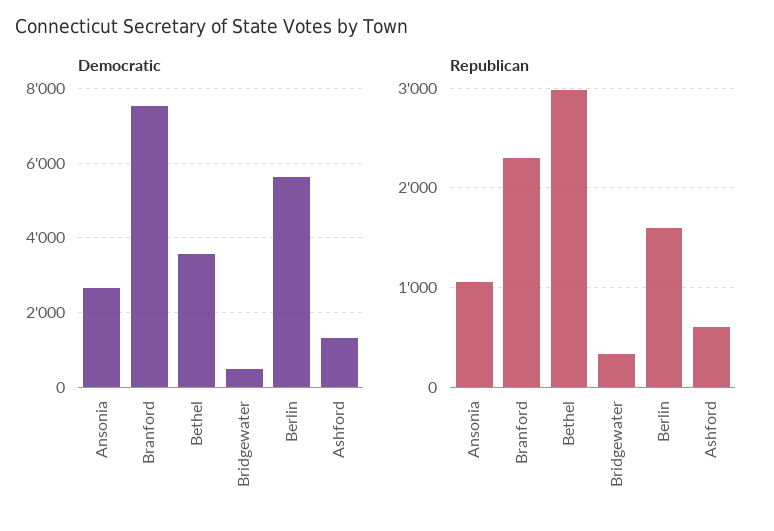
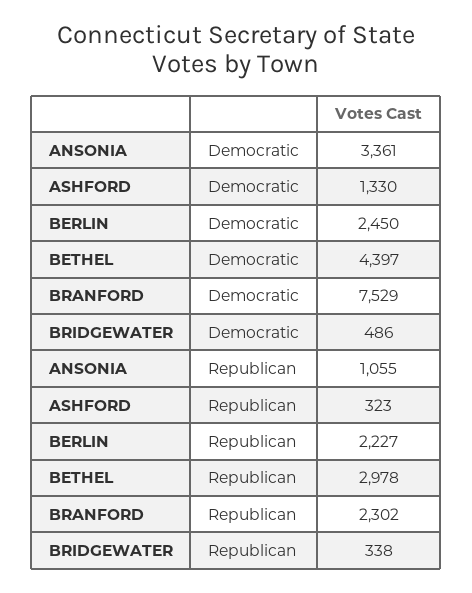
  {
    "Democratic": {
-     "Ansonia": 2600,
+     "Ansonia": 3361,
      "Branford": 7529,
-     "Bethel": 3600,
+     "Bethel": 4397,
      "Bridgewater": 486,
-     "Berlin": 5600,
+     "Berlin": 2450,
      "Ashford": 1330
    },
    "Republican": {
      "Ansonia": 1055,
      "Branford": 2302,
      "Bethel": 2978,
      "Bridgewater": 338,
-     "Berlin": 1600,
+     "Berlin": 2227,
-     "Ashford": 600
+     "Ashford": 323
    }
  }

